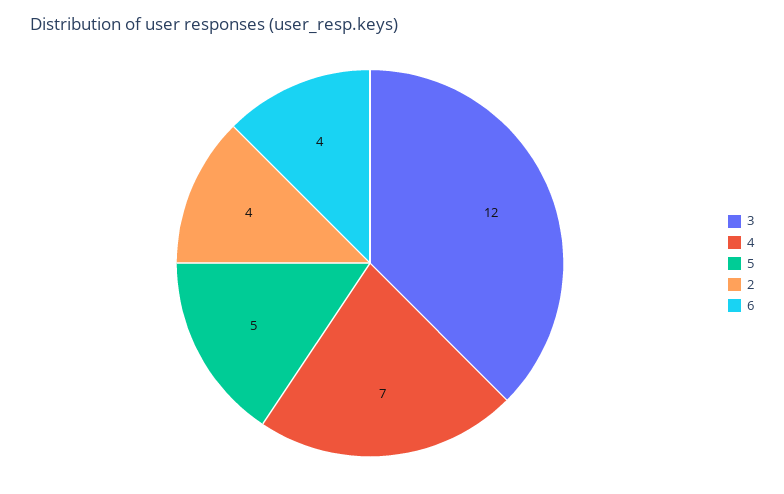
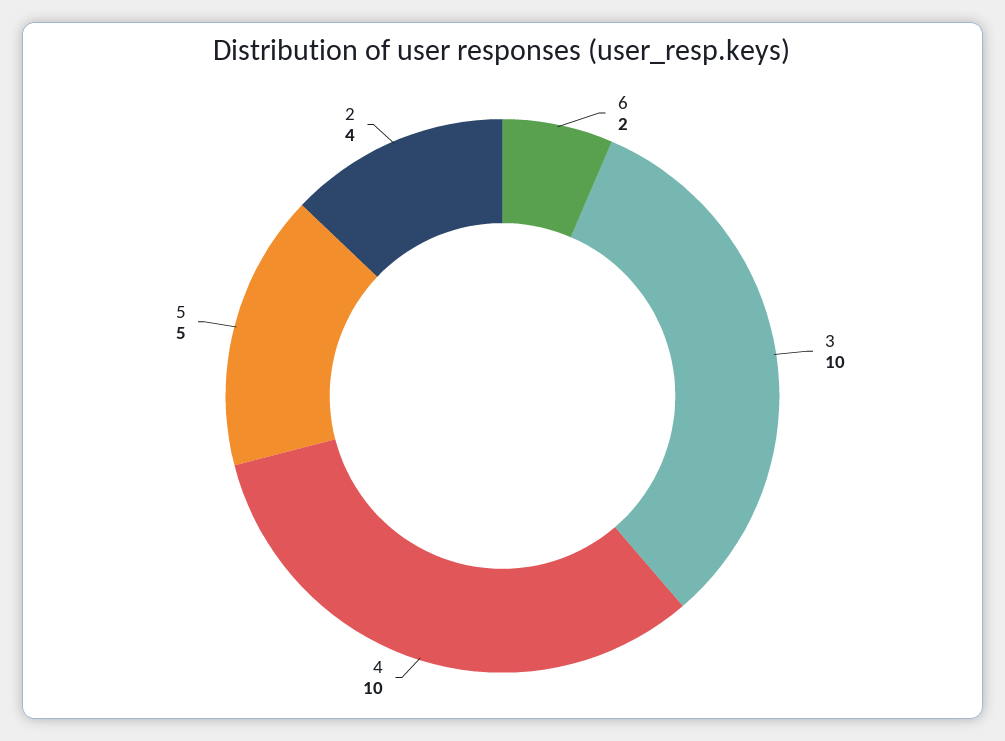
  {
-   "3": 12,
+   "3": 10,
-   "4": 7,
+   "4": 10,
    "5": 5,
    "2": 4,
-   "6": 4
+   "6": 2
  }

